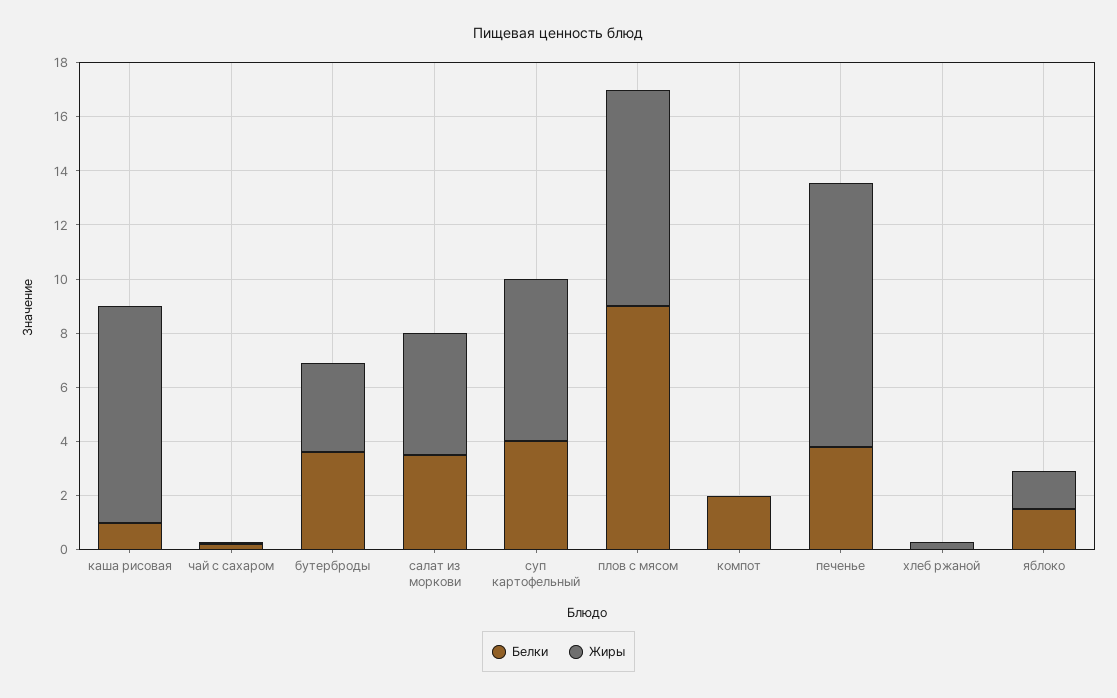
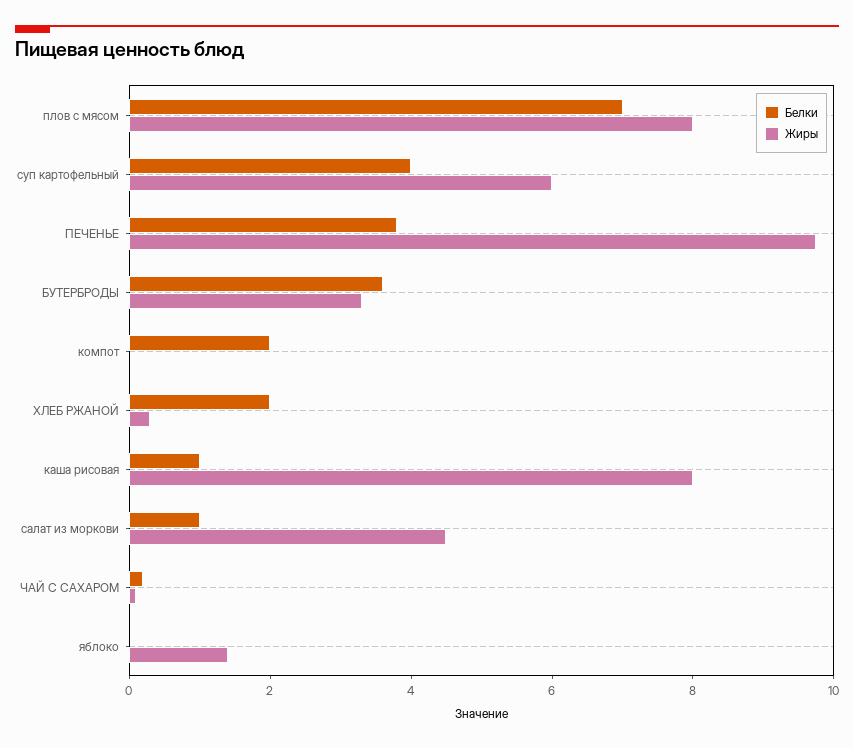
  {
    "Белки": {
      "каша рисовая": 1,
      "чай с сахаром": 0,
      "бутерброды": 3.5,
-     "салат из моркови": 3.5,
+     "салат из моркови": 1,
      "суп картофельный": 4,
-     "плов с мясом": 9,
+     "плов с мясом": 7,
      "компот": 2,
      "печенье": 4,
-     "хлеб ржаной": 0,
+     "хлеб ржаной": 2,
-     "яблоко": 1.5
+     "яблоко": 0
    },
    "Жиры": {
      "каша рисовая": 8,
      "чай с сахаром": 0,
      "бутерброды": 3.5,
      "салат из моркови": 4.5,
      "суп картофельный": 6,
      "плов с мясом": 8,
      "компот": 0,
      "печенье": 10,
      "хлеб ржаной": 0.5,
      "яблоко": 1.5
    }
  }

